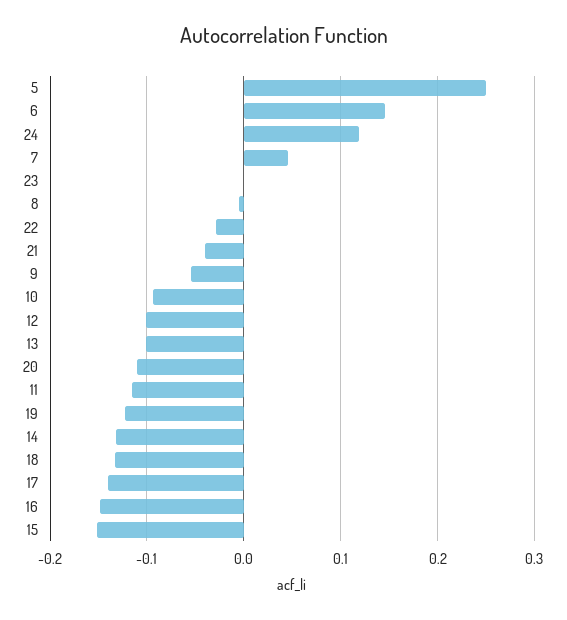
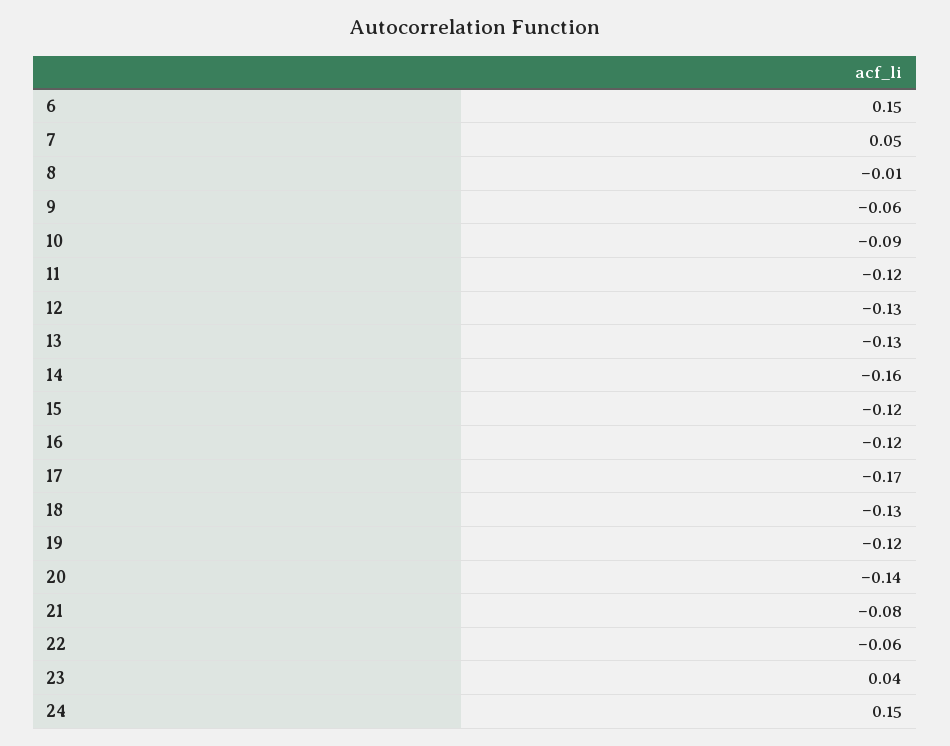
  {
-   "5": 0.25,
    "6": 0.15,
-   "24": 0.12,
+   "24": 0.15,
    "7": 0.05,
-   "23": 0,
+   "23": 0.04,
    "8": -0.01,
-   "22": -0.03,
+   "22": -0.06,
-   "21": -0.04,
+   "21": -0.08,
    "9": -0.06,
    "10": -0.09,
-   "12": -0.1,
+   "12": -0.13,
-   "13": -0.1,
+   "13": -0.13,
-   "20": -0.11,
+   "20": -0.14,
    "11": -0.12,
    "19": -0.12,
-   "14": -0.13,
+   "14": -0.16,
    "18": -0.13,
-   "17": -0.14,
+   "17": -0.17,
-   "16": -0.15,
+   "16": -0.12,
-   "15": -0.15
+   "15": -0.12
  }

